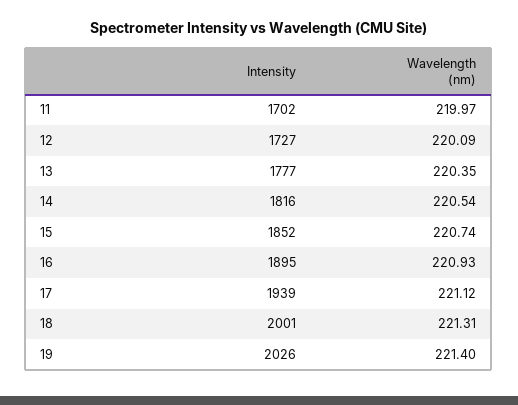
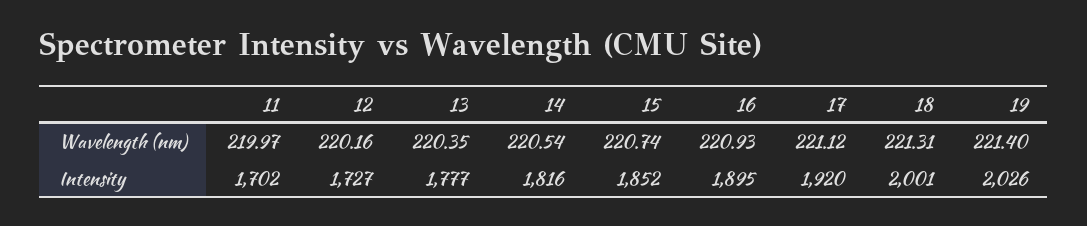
  {
    "Intensity": {
      "11": 1702,
      "12": 1727,
      "13": 1777,
      "14": 1816,
      "15": 1852,
      "16": 1895,
-     "17": 1939,
+     "17": 1920,
      "18": 2001,
      "19": 2026
    },
    "Wavelength (nm)": {
      "11": 219.97,
-     "12": 220.09,
+     "12": 220.16,
      "13": 220.35,
      "14": 220.54,
      "15": 220.74,
      "16": 220.93,
      "17": 221.12,
      "18": 221.31,
      "19": 221.4
    }
  }

